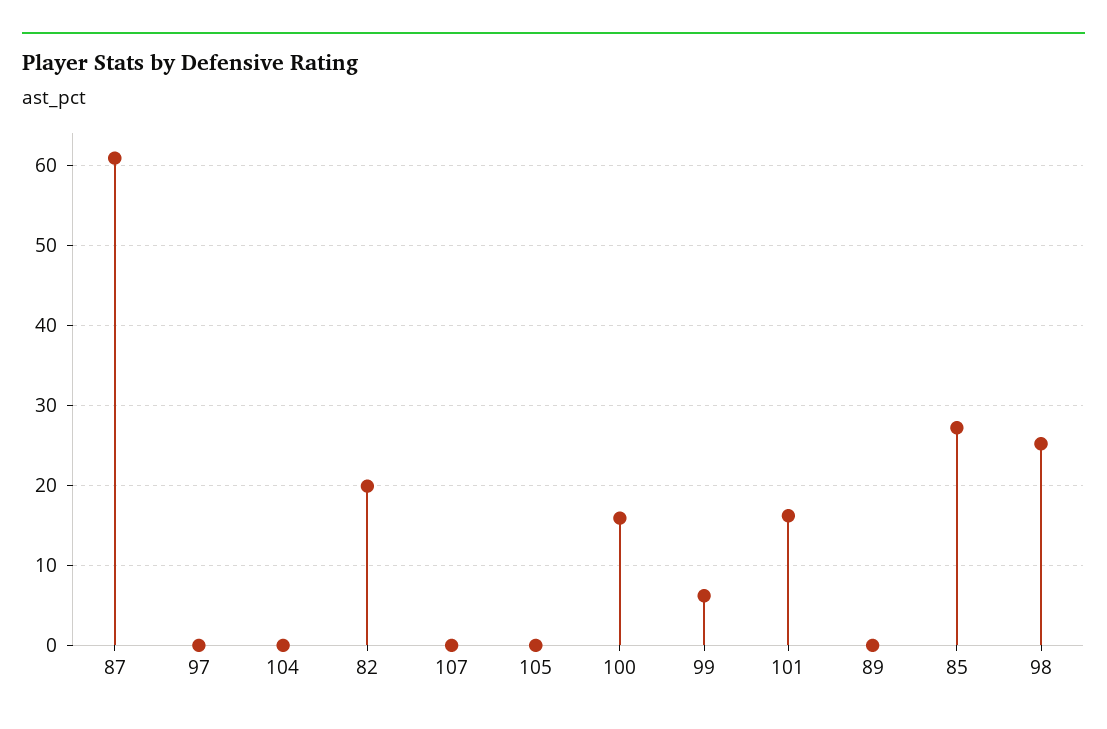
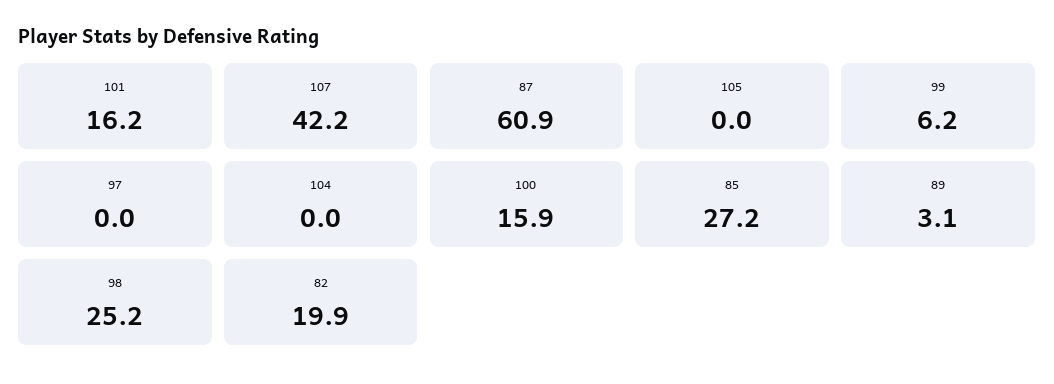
  {
    "87": 60.9,
    "97": 0,
    "104": 0,
    "82": 19.9,
-   "107": 0,
+   "107": 42.2,
    "105": 0,
    "100": 15.9,
    "99": 6.2,
    "101": 16.2,
-   "89": 0,
+   "89": 3.1,
    "85": 27.2,
    "98": 25.2
  }

